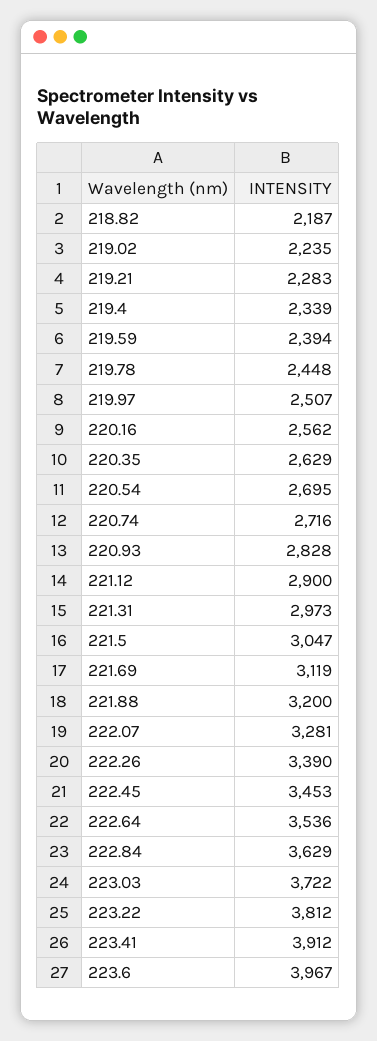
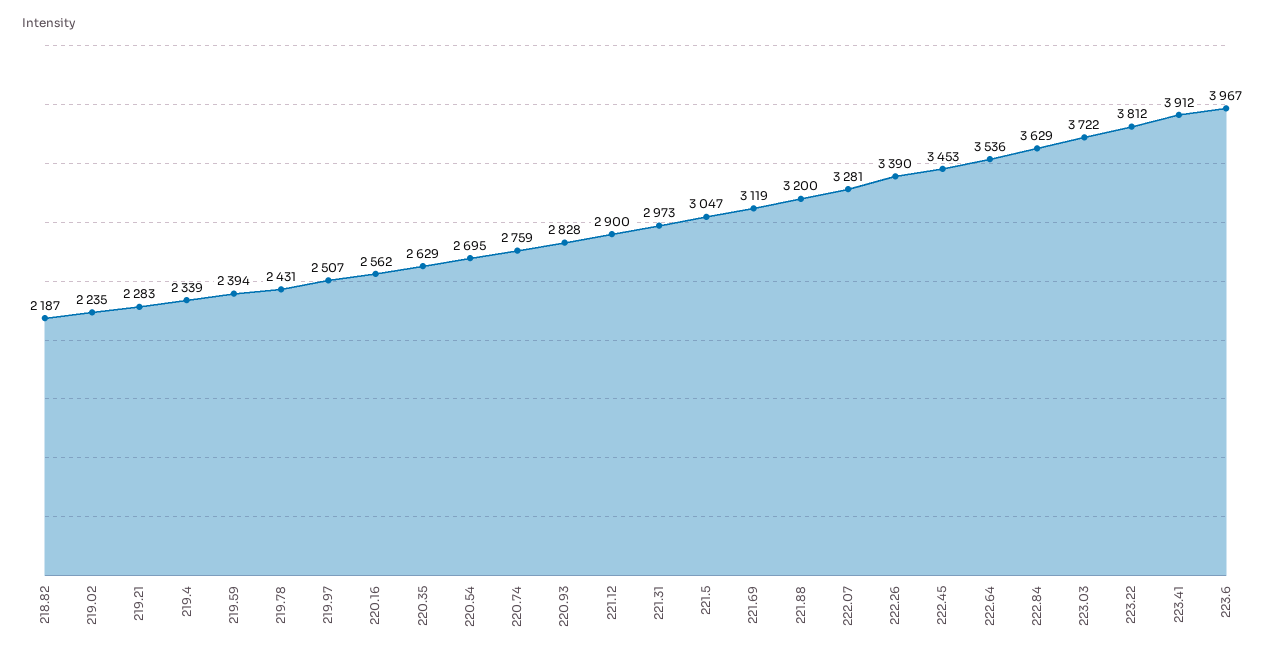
  {
    "218.82": 2187,
    "219.02": 2235,
    "219.21": 2283,
    "219.4": 2339,
    "219.59": 2394,
-   "219.78": 2448,
+   "219.78": 2431,
    "219.97": 2507,
    "220.16": 2562,
    "220.35": 2629,
    "220.54": 2695,
-   "220.74": 2716,
+   "220.74": 2759,
    "220.93": 2828,
    "221.12": 2900,
    "221.31": 2973,
    "221.5": 3047,
    "221.69": 3119,
    "221.88": 3200,
    "222.07": 3281,
    "222.26": 3390,
    "222.45": 3453,
    "222.64": 3536,
    "222.84": 3629,
    "223.03": 3722,
    "223.22": 3812,
    "223.41": 3912,
    "223.6": 3967
  }

